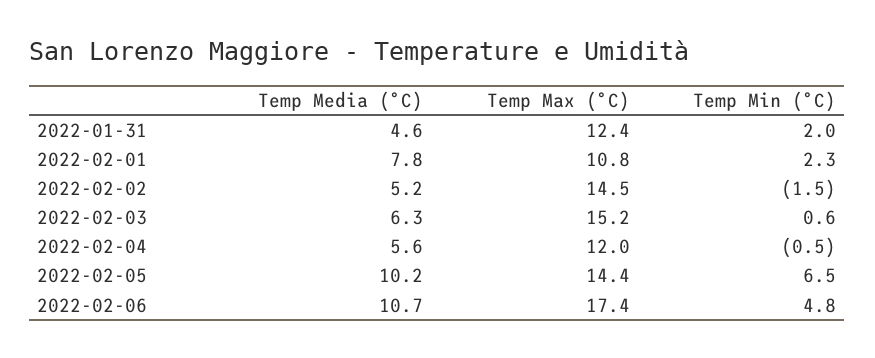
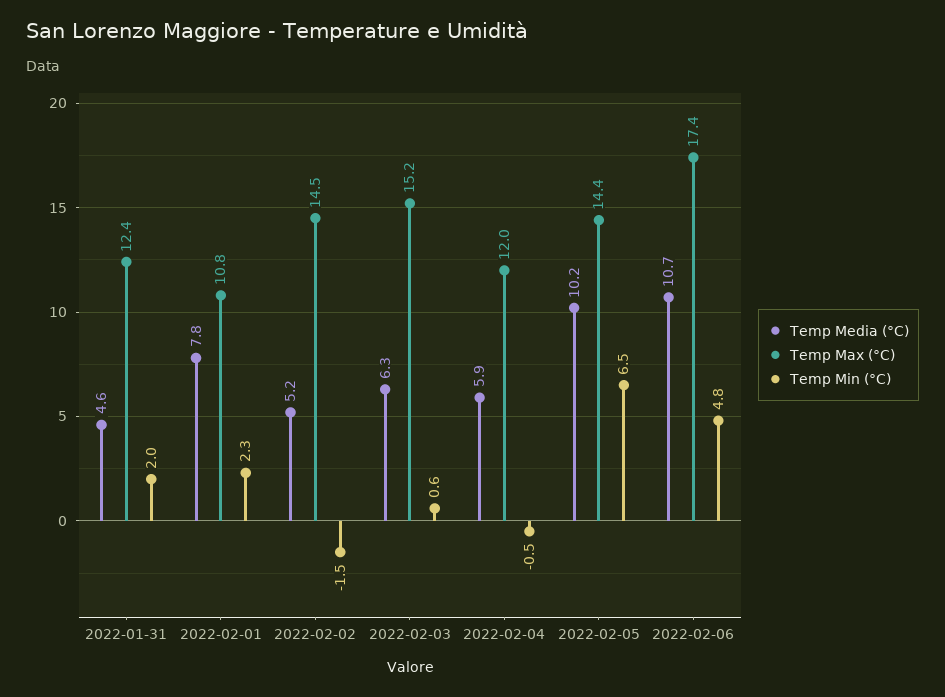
  {
    "Temp Media (°C)": {
      "2022-01-31": 4.6,
      "2022-02-01": 7.8,
      "2022-02-02": 5.2,
      "2022-02-03": 6.3,
-     "2022-02-04": 5.6,
+     "2022-02-04": 5.9,
      "2022-02-05": 10.2,
      "2022-02-06": 10.7
    },
    "Temp Max (°C)": {
      "2022-01-31": 12.4,
      "2022-02-01": 10.8,
      "2022-02-02": 14.5,
      "2022-02-03": 15.2,
      "2022-02-04": 12,
      "2022-02-05": 14.4,
      "2022-02-06": 17.4
    },
    "Temp Min (°C)": {
      "2022-01-31": 2,
      "2022-02-01": 2.3,
      "2022-02-02": -1.5,
      "2022-02-03": 0.6,
      "2022-02-04": -0.5,
      "2022-02-05": 6.5,
      "2022-02-06": 4.8
    }
  }

